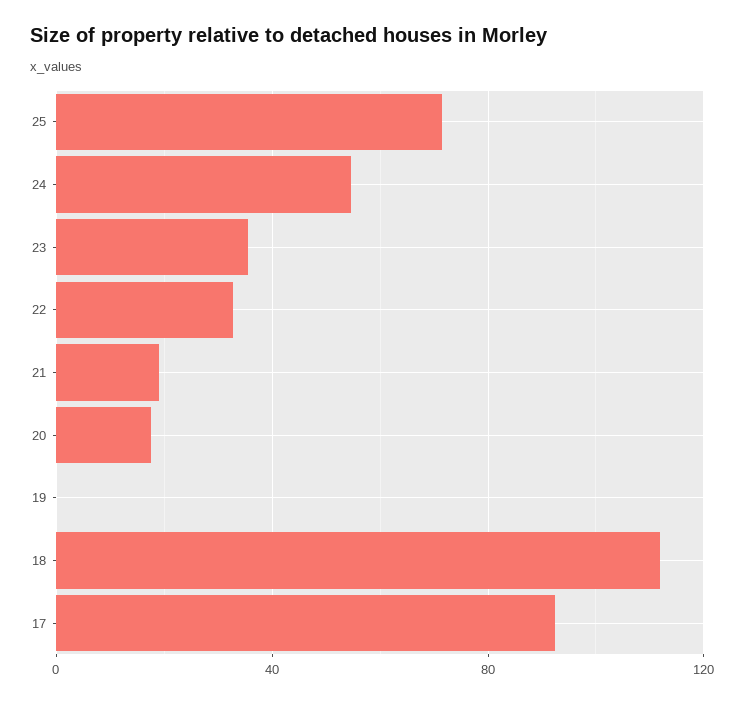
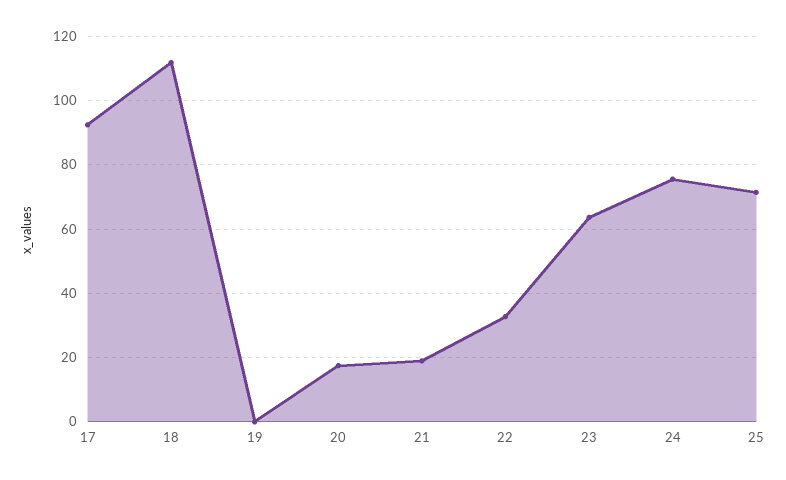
  {
    "25": 72,
-   "24": 55,
+   "24": 76,
-   "23": 35,
+   "23": 64,
    "22": 32,
    "21": 20,
    "20": 18,
    "19": 0,
    "18": 112,
    "17": 92
  }

